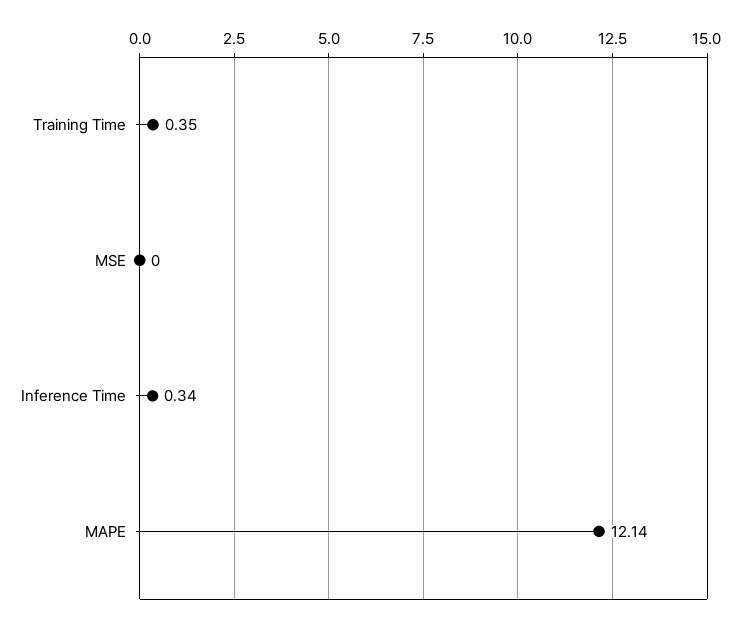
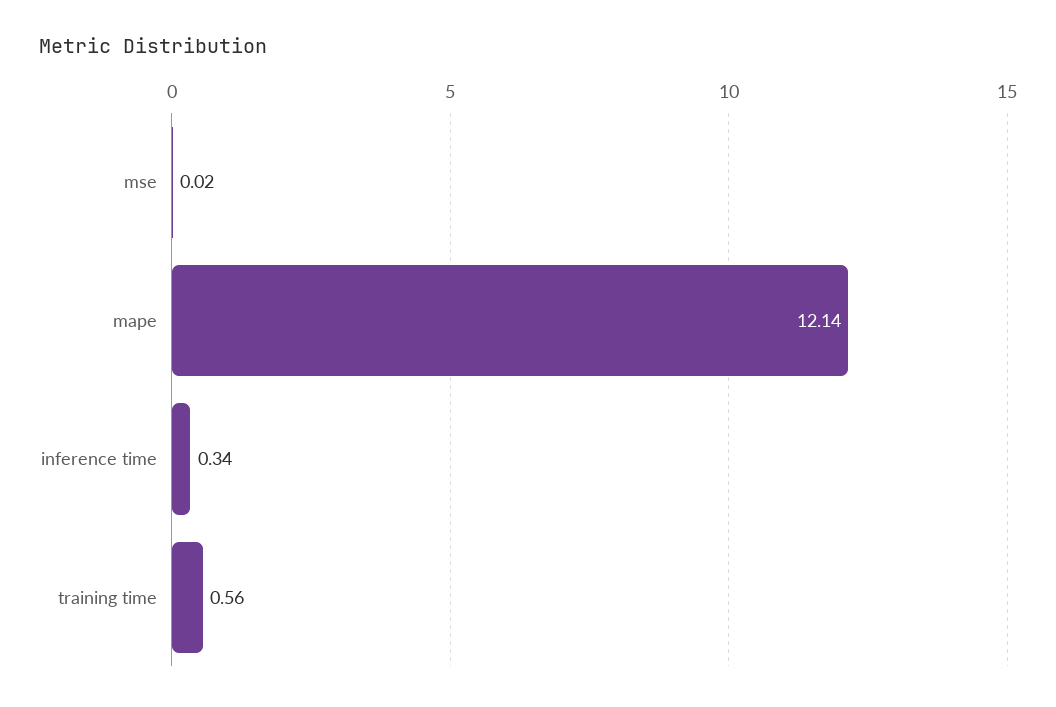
  {
-   "Training Time": 0.35,
+   "Training Time": 0.56,
-   "MSE": 0,
+   "MSE": 0.02,
    "Inference Time": 0.34,
    "MAPE": 12.14
  }

